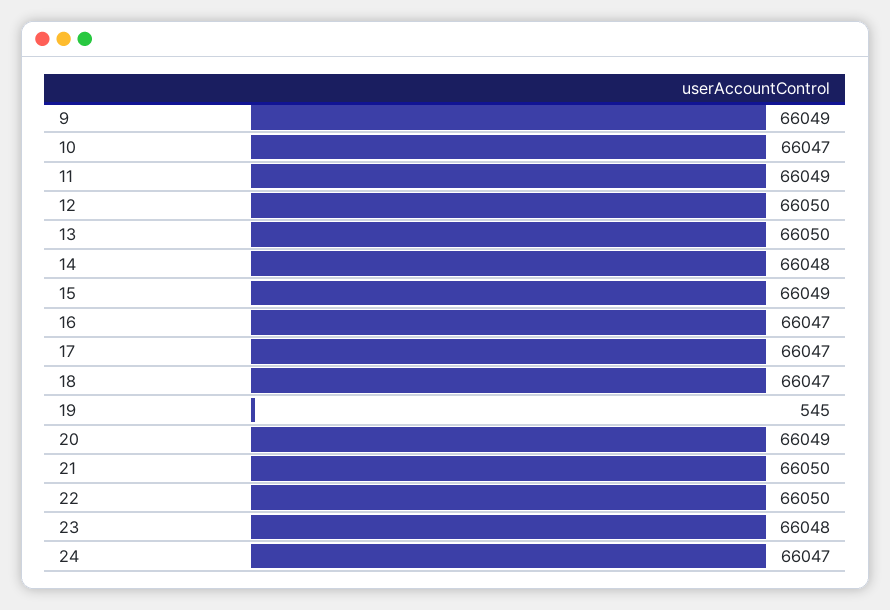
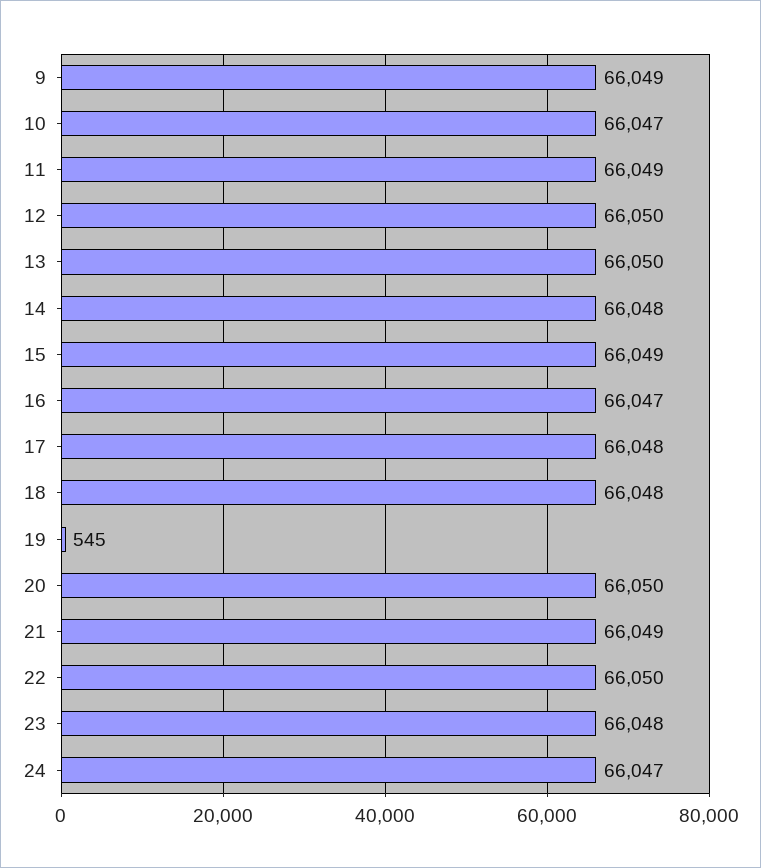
  {
    "9": 66049,
    "10": 66047,
    "11": 66049,
    "12": 66050,
    "13": 66050,
    "14": 66048,
    "15": 66049,
    "16": 66047,
-   "17": 66047,
+   "17": 66048,
-   "18": 66047,
+   "18": 66048,
    "19": 545,
-   "20": 66049,
+   "20": 66050,
-   "21": 66050,
+   "21": 66049,
    "22": 66050,
    "23": 66048,
    "24": 66047
  }

